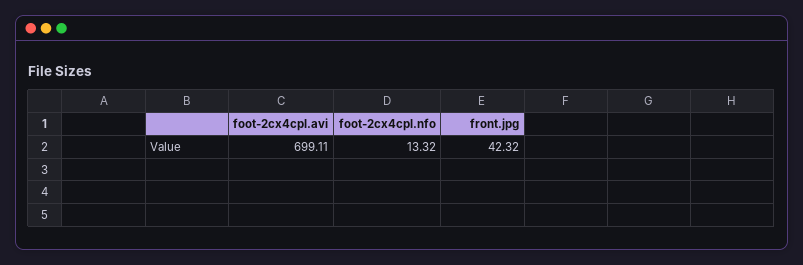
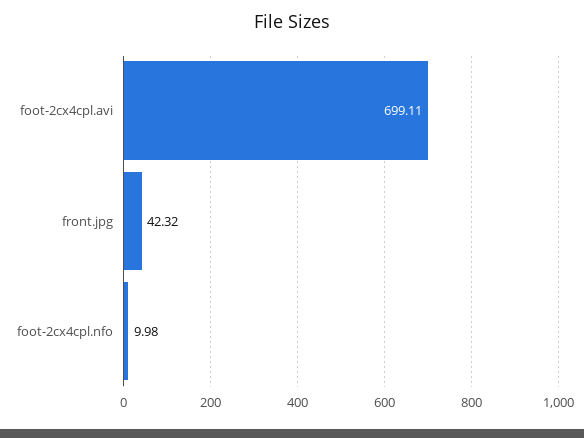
  {
    "foot-2cx4cpl.avi": 699.11,
-   "foot-2cx4cpl.nfo": 13.32,
+   "foot-2cx4cpl.nfo": 9.98,
    "front.jpg": 42.32
  }

